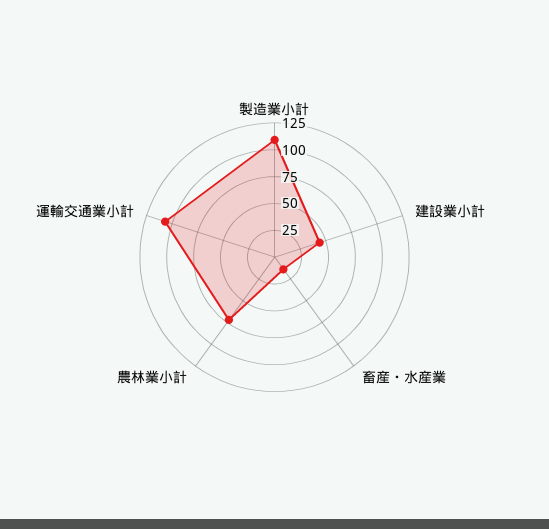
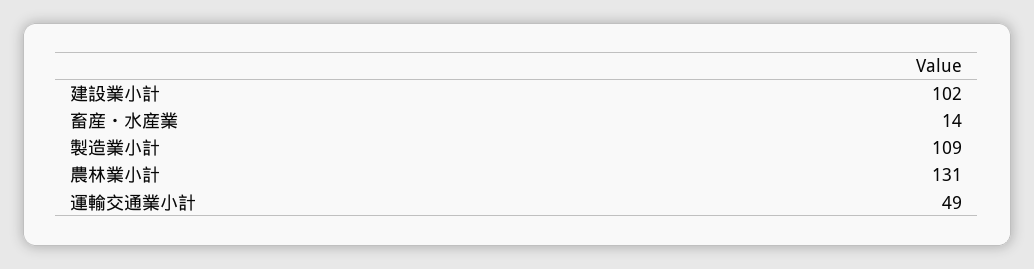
  {
    "製造業小計": 109,
-   "建設業小計": 50,
+   "建設業小計": 102,
    "畜産・水産業": 14,
-   "農林業小計": 75,
+   "農林業小計": 131,
-   "運輸交通業小計": 100
+   "運輸交通業小計": 49
  }

